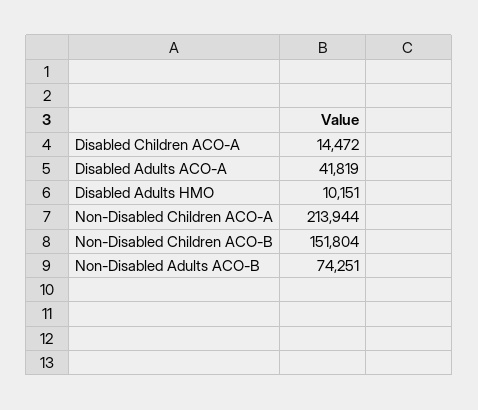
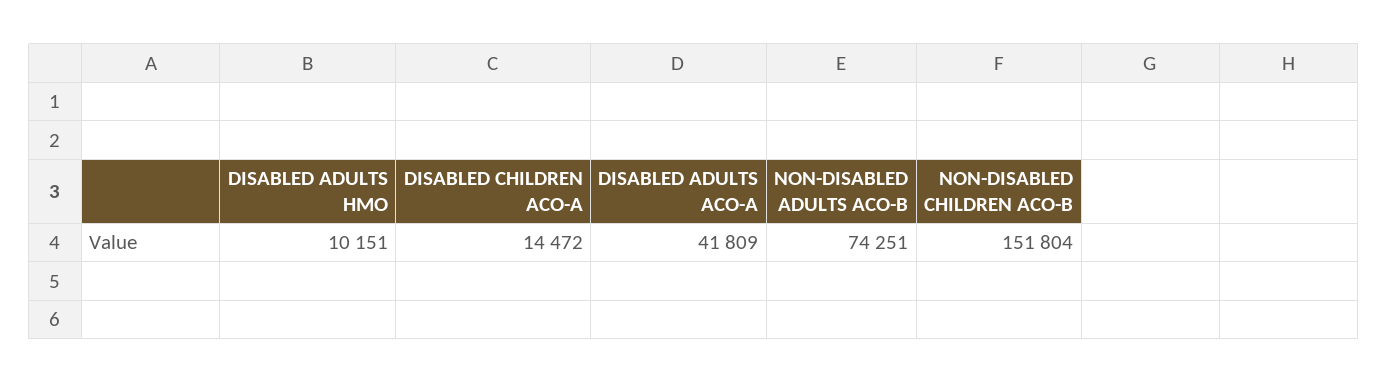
  {
    "Disabled Children ACO-A": 14472,
-   "Disabled Adults ACO-A": 41819,
+   "Disabled Adults ACO-A": 41809,
    "Disabled Adults HMO": 10151,
-   "Non-Disabled Children ACO-A": 213944,
    "Non-Disabled Children ACO-B": 151804,
    "Non-Disabled Adults ACO-B": 74251
  }

